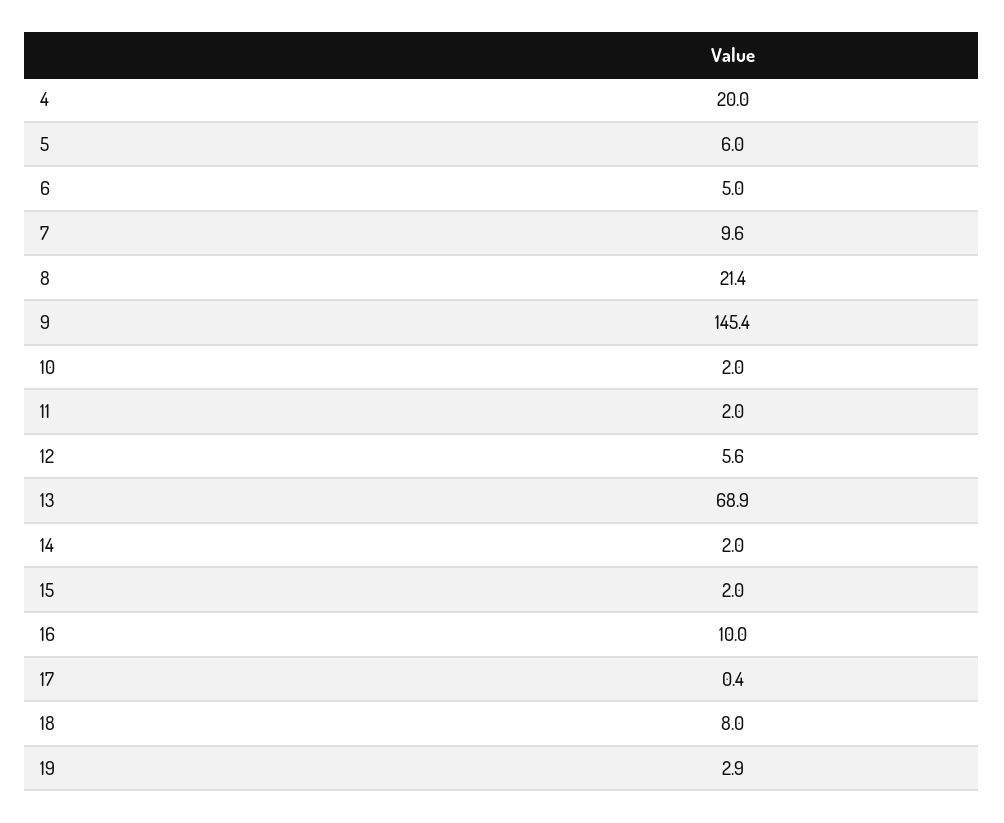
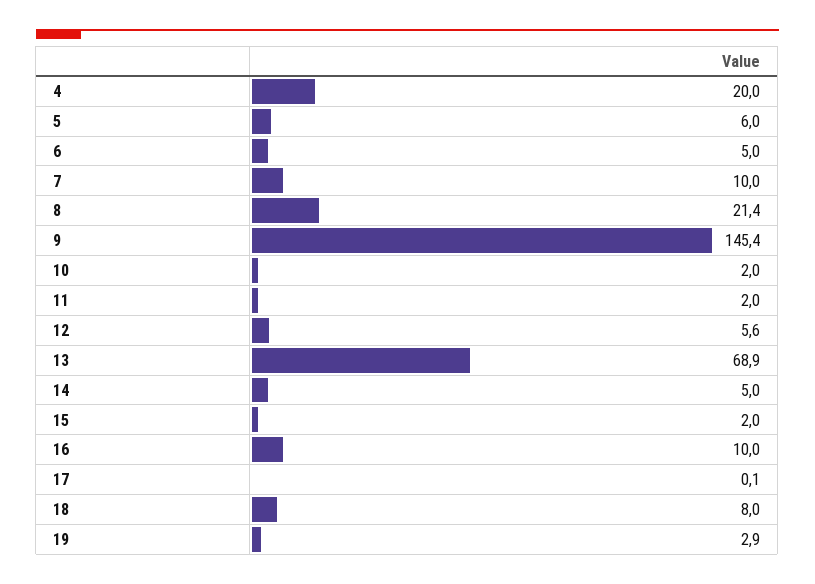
  {
    "4": 20,
    "5": 6,
    "6": 5,
-   "7": 9.6,
+   "7": 10,
    "8": 21.4,
    "9": 145.4,
    "10": 2,
    "11": 2,
    "12": 5.6,
    "13": 68.9,
-   "14": 2,
+   "14": 5,
    "15": 2,
    "16": 10,
-   "17": 0.4,
+   "17": 0.1,
    "18": 8,
    "19": 2.9
  }

